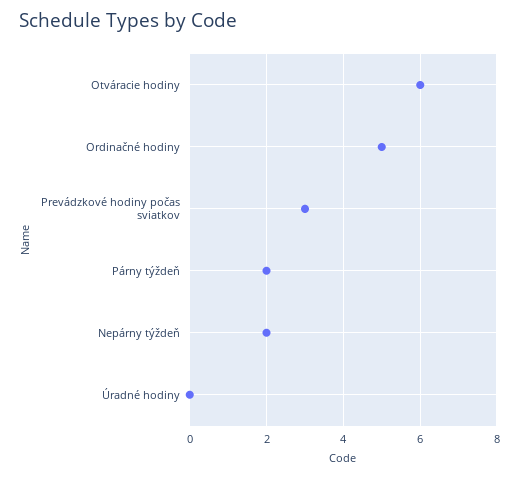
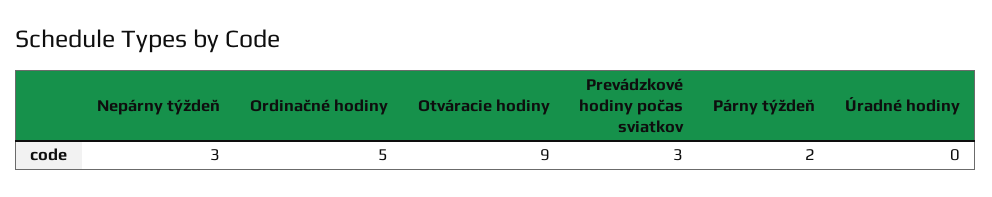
  {
-   "Otváracie hodiny": 6,
+   "Otváracie hodiny": 9,
    "Ordinačné hodiny": 5,
    "Prevádzkové hodiny počas sviatkov": 3,
    "Párny týždeň": 2,
-   "Nepárny týždeň": 2,
+   "Nepárny týždeň": 3,
    "Úradné hodiny": 0
  }

